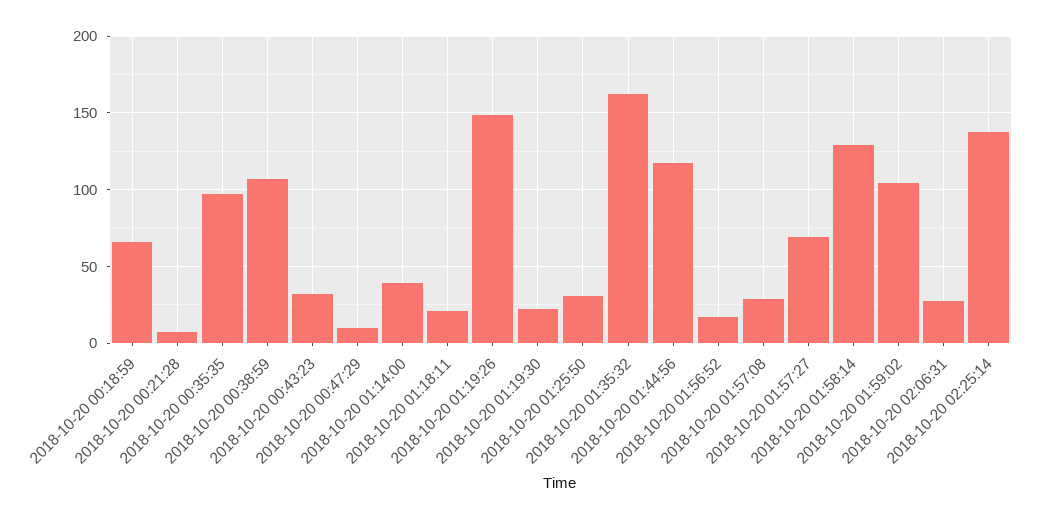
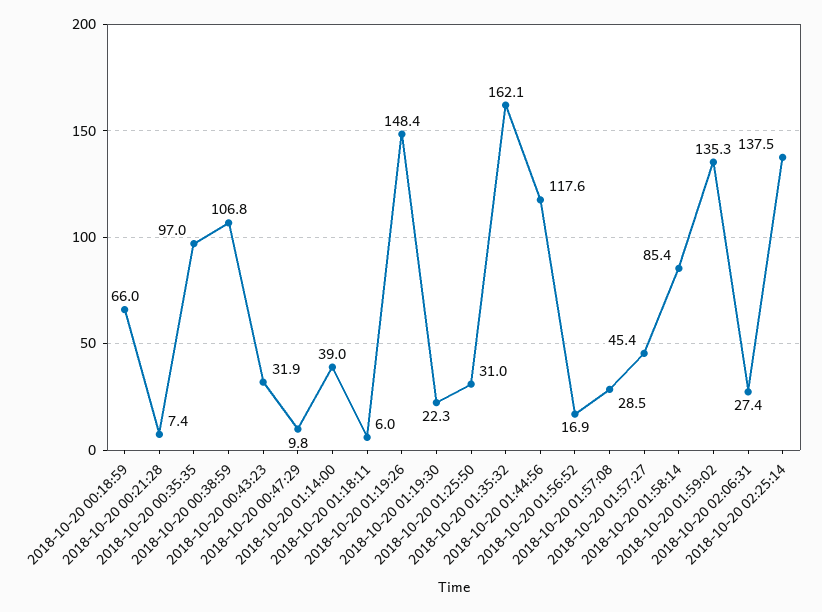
  {
    "2018-10-20 00:18:59": 66,
    "2018-10-20 00:21:28": 7.4,
    "2018-10-20 00:35:35": 97,
    "2018-10-20 00:38:59": 106.8,
    "2018-10-20 00:43:23": 31.9,
    "2018-10-20 00:47:29": 9.8,
    "2018-10-20 01:14:00": 39,
-   "2018-10-20 01:18:11": 20,
+   "2018-10-20 01:18:11": 6,
    "2018-10-20 01:19:26": 148.4,
    "2018-10-20 01:19:30": 22.3,
    "2018-10-20 01:25:50": 31,
    "2018-10-20 01:35:32": 162.1,
    "2018-10-20 01:44:56": 117.6,
    "2018-10-20 01:56:52": 16.9,
    "2018-10-20 01:57:08": 28.5,
-   "2018-10-20 01:57:27": 70,
+   "2018-10-20 01:57:27": 45.4,
-   "2018-10-20 01:58:14": 130,
+   "2018-10-20 01:58:14": 85.4,
-   "2018-10-20 01:59:02": 105,
+   "2018-10-20 01:59:02": 135.3,
    "2018-10-20 02:06:31": 27.4,
    "2018-10-20 02:25:14": 137.5
  }

